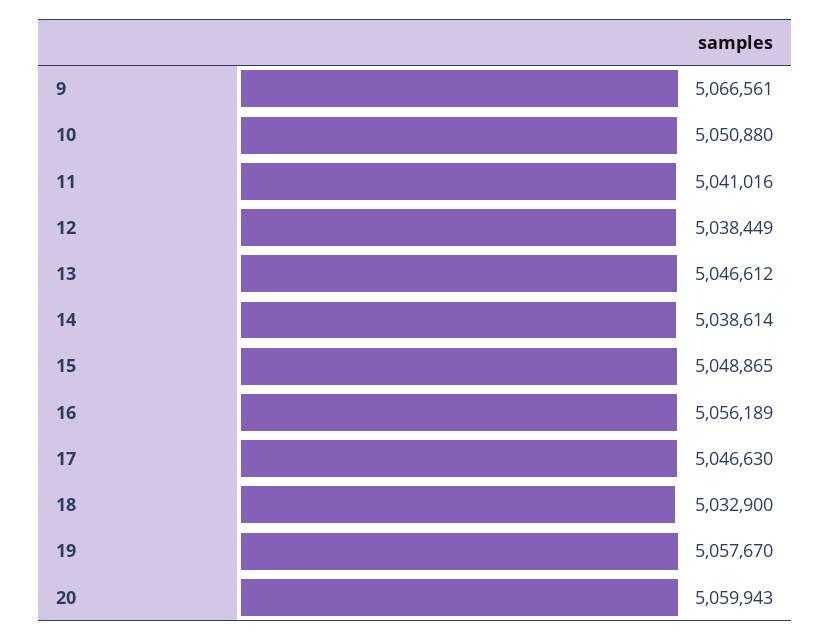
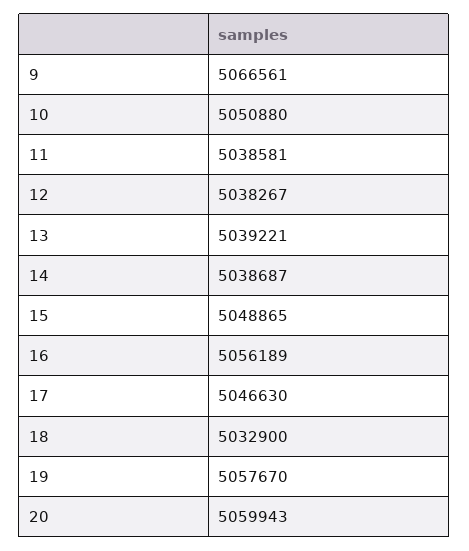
  {
    "9": 5066561,
    "10": 5050880,
-   "11": 5041016,
+   "11": 5038581,
-   "12": 5038449,
+   "12": 5038267,
-   "13": 5046612,
+   "13": 5039221,
-   "14": 5038614,
+   "14": 5038687,
    "15": 5048865,
    "16": 5056189,
    "17": 5046630,
    "18": 5032900,
    "19": 5057670,
    "20": 5059943
  }

